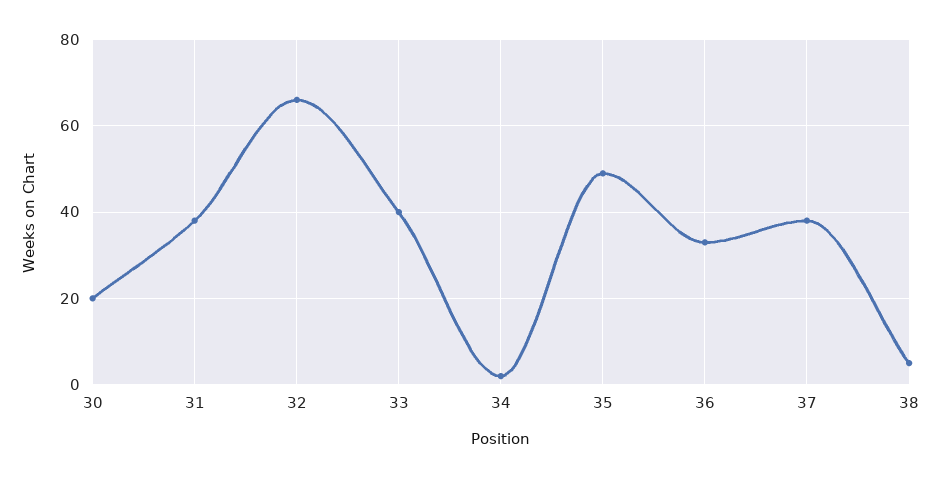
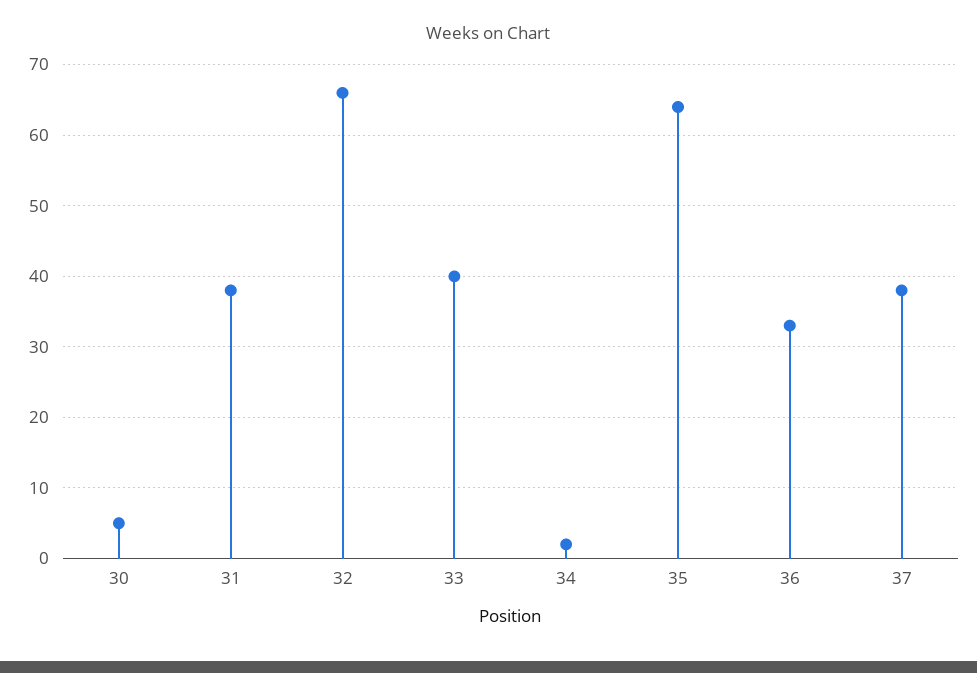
  {
-   "30": 20,
+   "30": 5,
    "31": 38,
    "32": 66,
    "33": 40,
    "34": 2,
-   "35": 50,
+   "35": 64,
    "36": 33,
-   "37": 38,
+   "37": 38
-   "38": 5
  }

